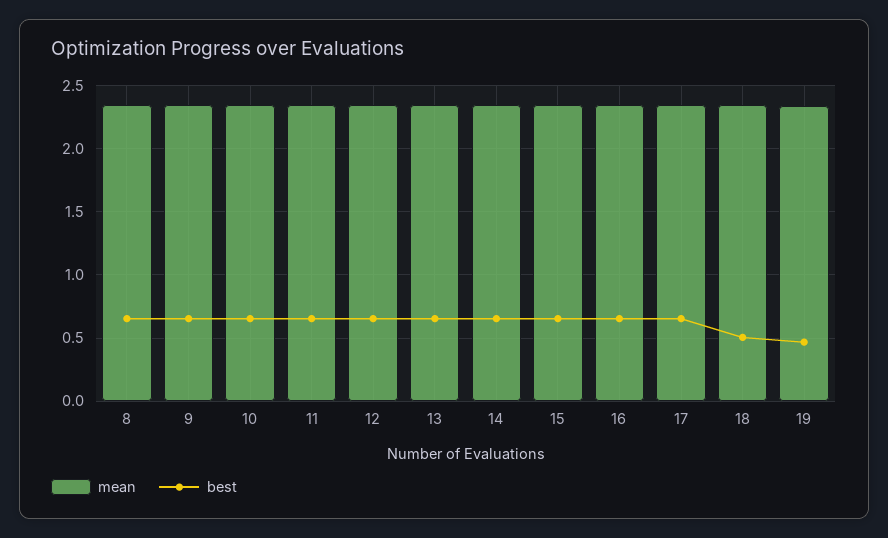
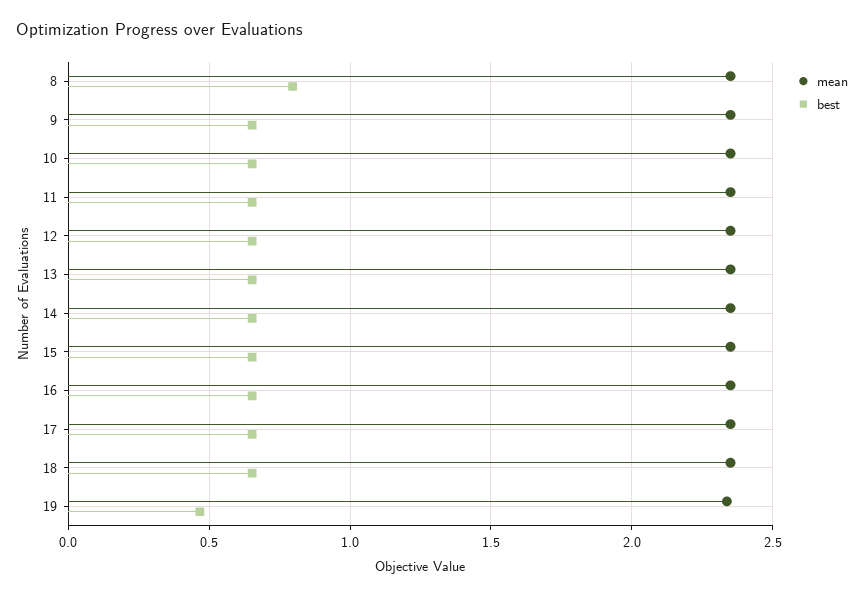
  {
    "mean": {
      "8": 2.35,
      "9": 2.35,
      "10": 2.35,
      "11": 2.35,
      "12": 2.35,
      "13": 2.35,
      "14": 2.35,
      "15": 2.35,
      "16": 2.35,
      "17": 2.35,
      "18": 2.35,
      "19": 2.35
    },
    "best": {
-     "8": 0.65,
+     "8": 0.8,
      "9": 0.65,
      "10": 0.65,
      "11": 0.65,
      "12": 0.65,
      "13": 0.65,
      "14": 0.65,
      "15": 0.65,
      "16": 0.65,
      "17": 0.65,
-     "18": 0.5,
+     "18": 0.65,
      "19": 0.45
    }
  }

